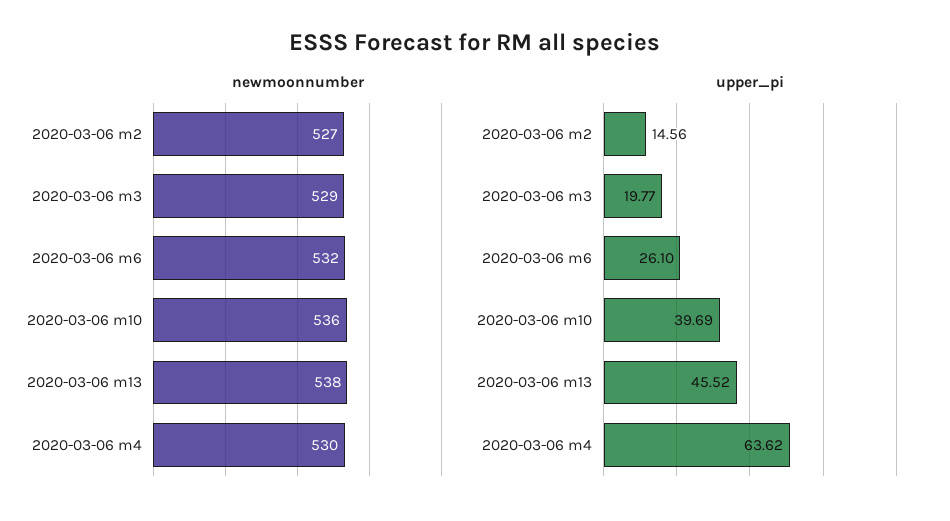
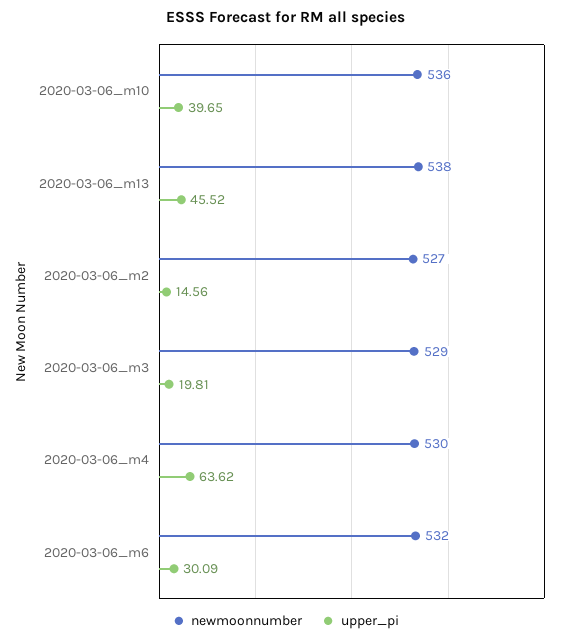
  {
    "newmoonnumber": {
      "2020-03-06 m2": 527,
      "2020-03-06 m3": 529,
      "2020-03-06 m6": 532,
      "2020-03-06 m10": 536,
      "2020-03-06 m13": 538,
      "2020-03-06 m4": 530
    },
    "upper_pi": {
      "2020-03-06 m2": 14.56,
-     "2020-03-06 m3": 19.77,
+     "2020-03-06 m3": 19.81,
-     "2020-03-06 m6": 26.1,
+     "2020-03-06 m6": 30.09,
-     "2020-03-06 m10": 39.69,
+     "2020-03-06 m10": 39.65,
      "2020-03-06 m13": 45.52,
      "2020-03-06 m4": 63.62
    }
  }

